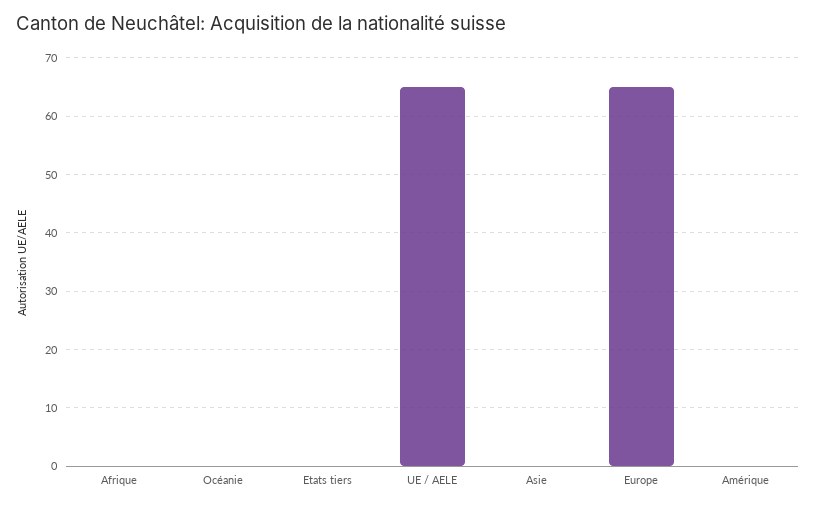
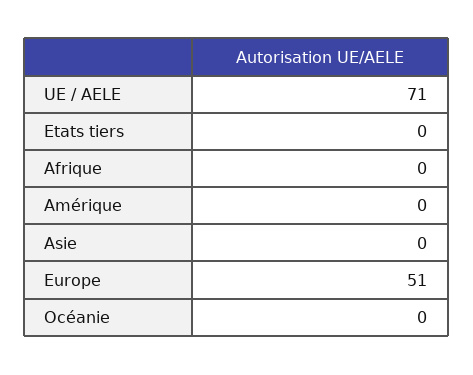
  {
    "Afrique": 0,
    "Océanie": 0,
    "Etats tiers": 0,
-   "UE / AELE": 65,
+   "UE / AELE": 71,
    "Asie": 0,
-   "Europe": 65,
+   "Europe": 51,
    "Amérique": 0
  }

